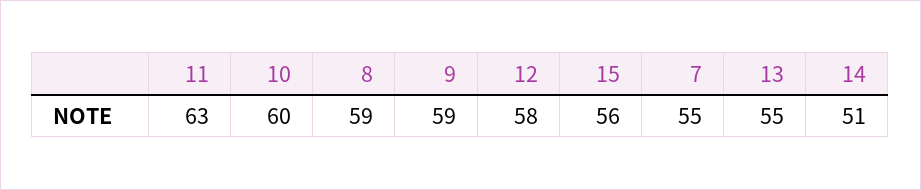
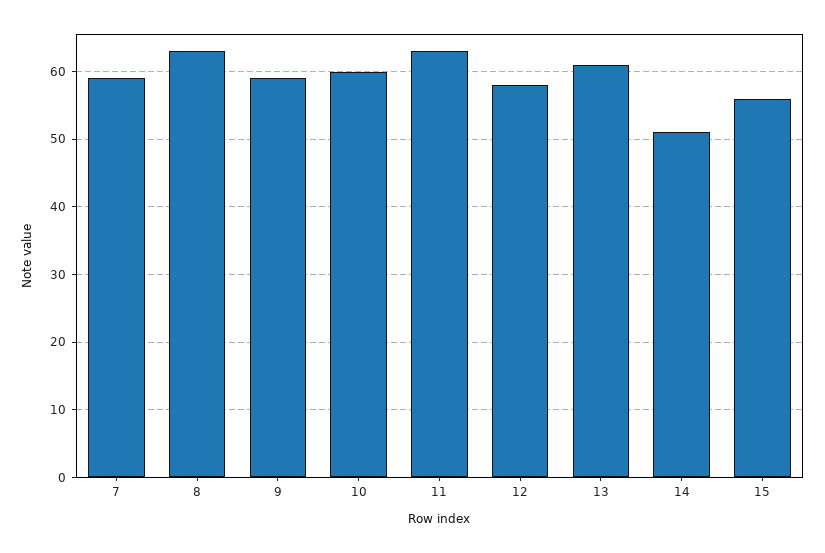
  {
    "11": 63,
    "10": 60,
-   "8": 59,
+   "8": 63,
    "9": 59,
    "12": 58,
    "15": 56,
-   "7": 55,
+   "7": 59,
-   "13": 55,
+   "13": 61,
    "14": 51
  }

